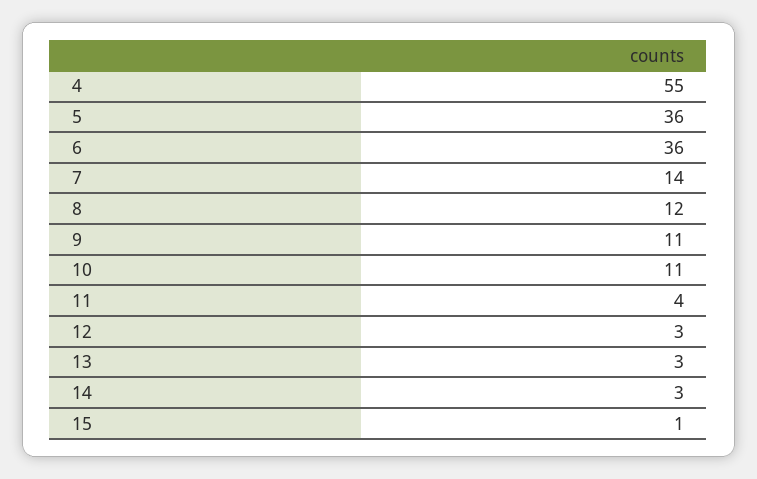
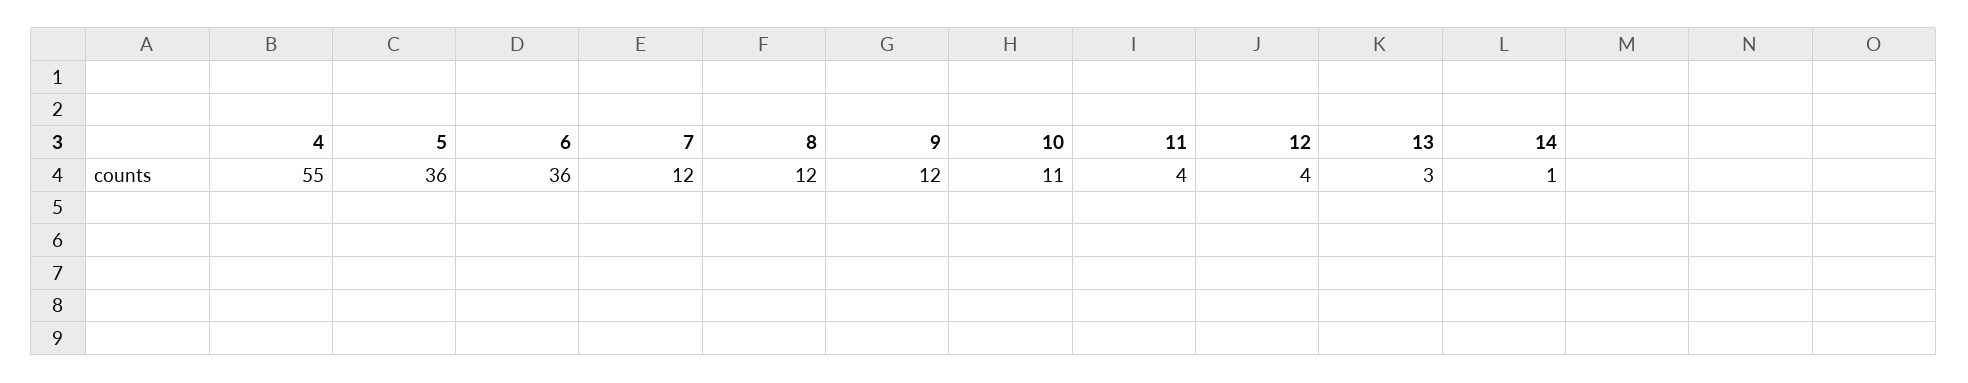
  {
    "4": 55,
    "5": 36,
    "6": 36,
-   "7": 14,
+   "7": 12,
    "8": 12,
-   "9": 11,
+   "9": 12,
    "10": 11,
    "11": 4,
-   "12": 3,
+   "12": 4,
    "13": 3,
-   "14": 3,
+   "14": 1
-   "15": 1
  }

